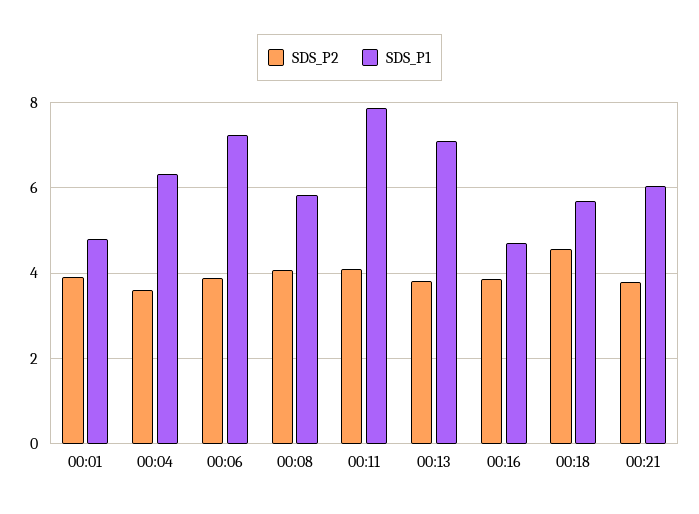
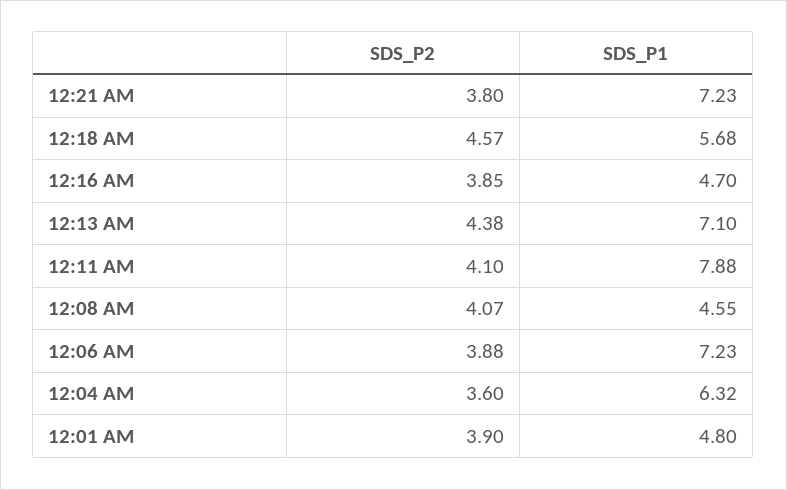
  {
    "SDS_P2": {
      "00:01": 3.9,
      "00:04": 3.6,
      "00:06": 3.88,
      "00:08": 4.07,
      "00:11": 4.1,
-     "00:13": 3.8,
+     "00:13": 4.38,
      "00:16": 3.85,
      "00:18": 4.57,
      "00:21": 3.8
    },
    "SDS_P1": {
      "00:01": 4.8,
      "00:04": 6.32,
      "00:06": 7.23,
-     "00:08": 5.8,
+     "00:08": 4.55,
      "00:11": 7.88,
      "00:13": 7.1,
      "00:16": 4.7,
      "00:18": 5.68,
-     "00:21": 6
+     "00:21": 7.23
    }
  }

